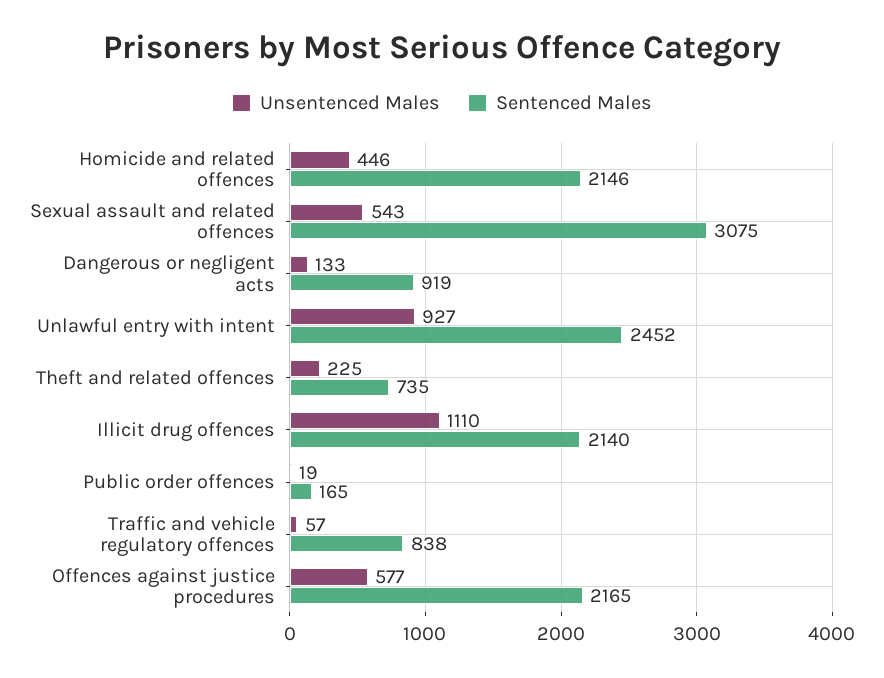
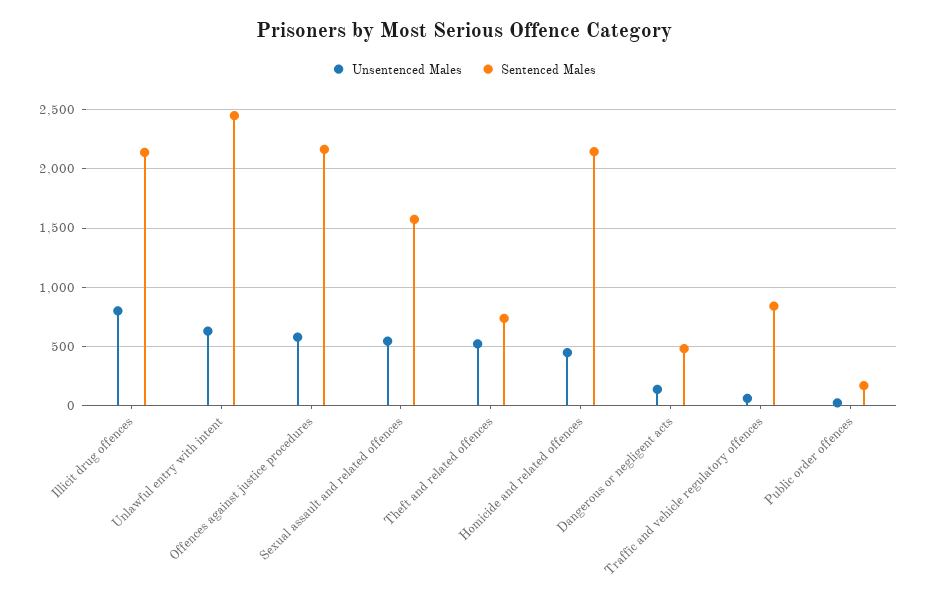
  {
    "Unsentenced Males": {
      "Homicide and related offences": 446,
      "Sexual assault and related offences": 543,
      "Dangerous or negligent acts": 133,
-     "Unlawful entry with intent": 927,
+     "Unlawful entry with intent": 600,
-     "Theft and related offences": 225,
+     "Theft and related offences": 500,
-     "Illicit drug offences": 1110,
+     "Illicit drug offences": 800,
      "Public order offences": 19,
      "Traffic and vehicle regulatory offences": 57,
      "Offences against justice procedures": 577
    },
    "Sentenced Males": {
      "Homicide and related offences": 2146,
-     "Sexual assault and related offences": 3075,
+     "Sexual assault and related offences": 1600,
-     "Dangerous or negligent acts": 919,
+     "Dangerous or negligent acts": 500,
      "Unlawful entry with intent": 2452,
      "Theft and related offences": 735,
      "Illicit drug offences": 2140,
      "Public order offences": 165,
      "Traffic and vehicle regulatory offences": 838,
      "Offences against justice procedures": 2165
    }
  }

